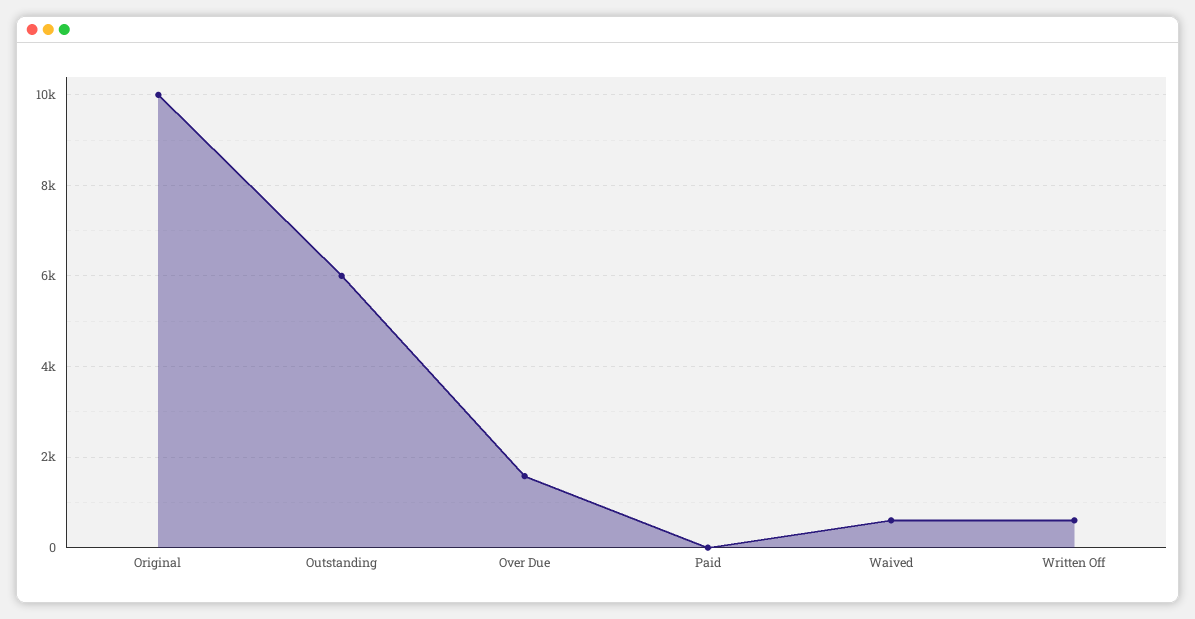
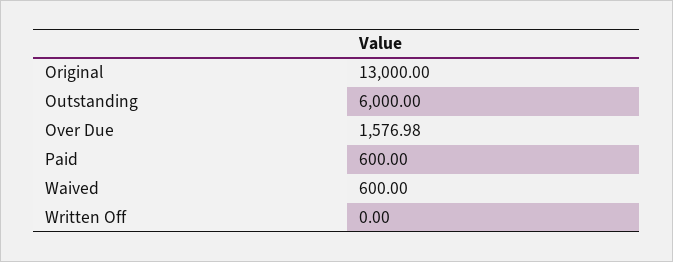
  {
-   "Original": 10000,
+   "Original": 13000,
    "Outstanding": 6000,
    "Over Due": 1576.98,
-   "Paid": 0,
+   "Paid": 600,
    "Waived": 600,
-   "Written Off": 600
+   "Written Off": 0
  }

